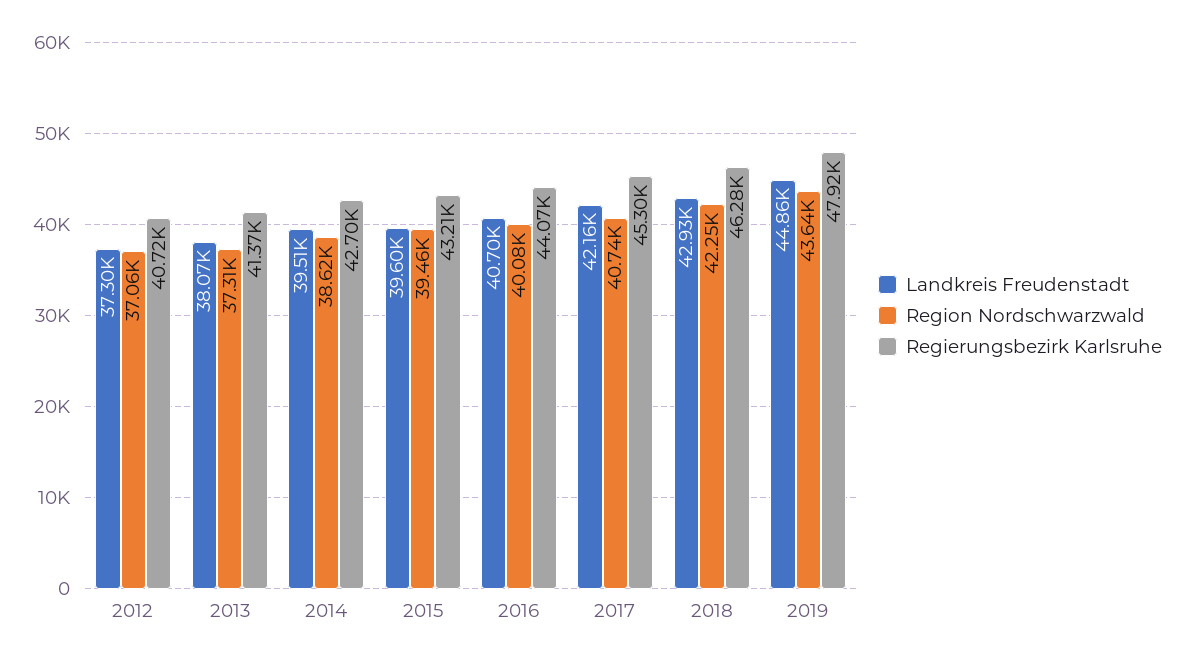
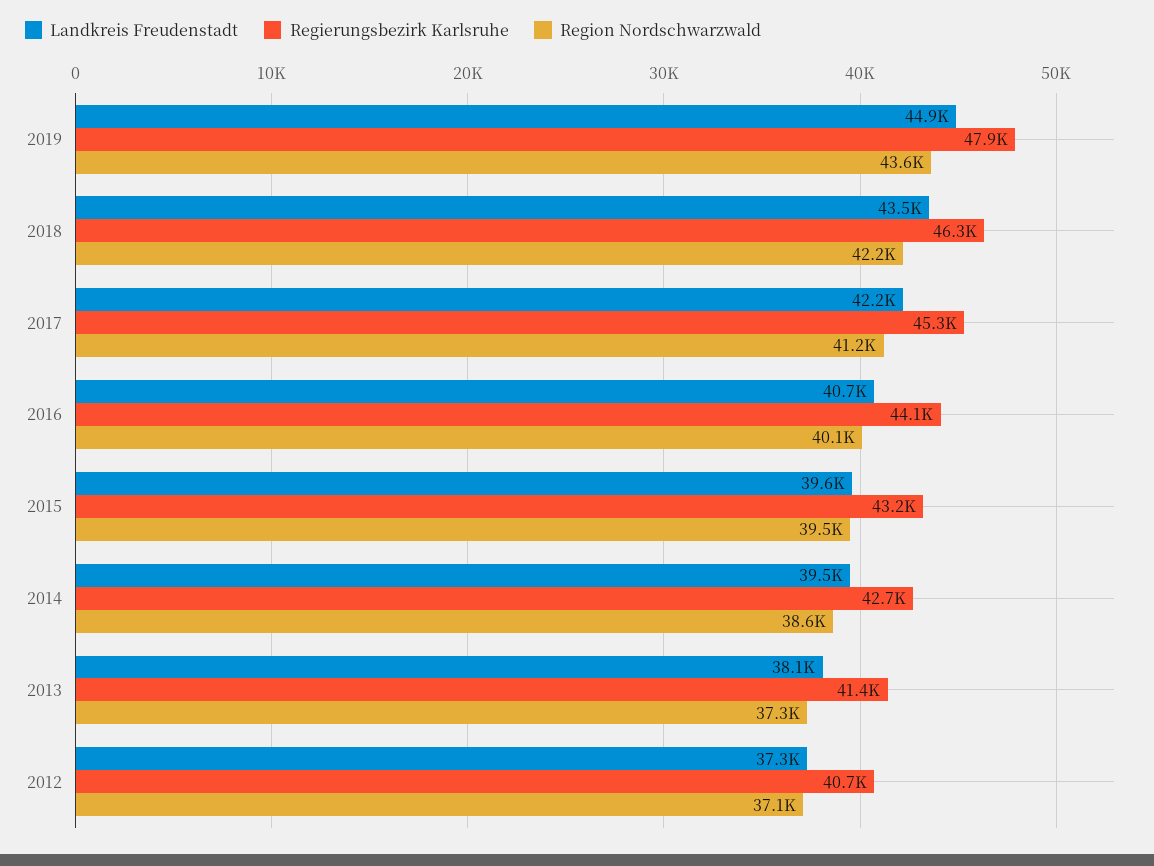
  {
    "Landkreis Freudenstadt": {
      "2012": 37300,
      "2013": 38070,
      "2014": 39510,
      "2015": 39600,
      "2016": 40700,
      "2017": 42160,
-     "2018": 42930,
+     "2018": 43500,
      "2019": 44860
    },
    "Region Nordschwarzwald": {
      "2012": 37060,
      "2013": 37310,
      "2014": 38620,
      "2015": 39460,
      "2016": 40080,
-     "2017": 40740,
+     "2017": 41200,
      "2018": 42250,
      "2019": 43640
    },
    "Regierungsbezirk Karlsruhe": {
      "2012": 40720,
      "2013": 41370,
      "2014": 42700,
      "2015": 43210,
      "2016": 44070,
      "2017": 45300,
      "2018": 46280,
      "2019": 47920
    }
  }

